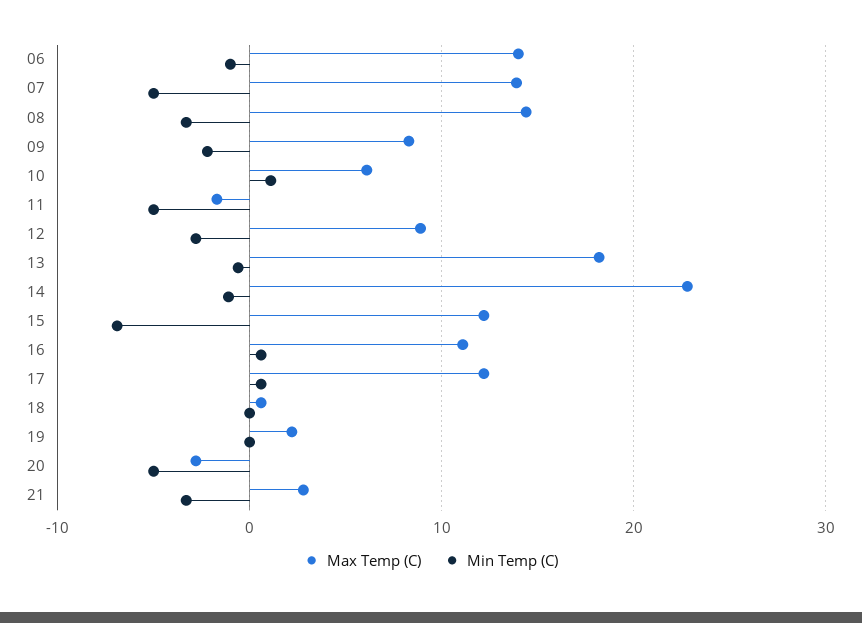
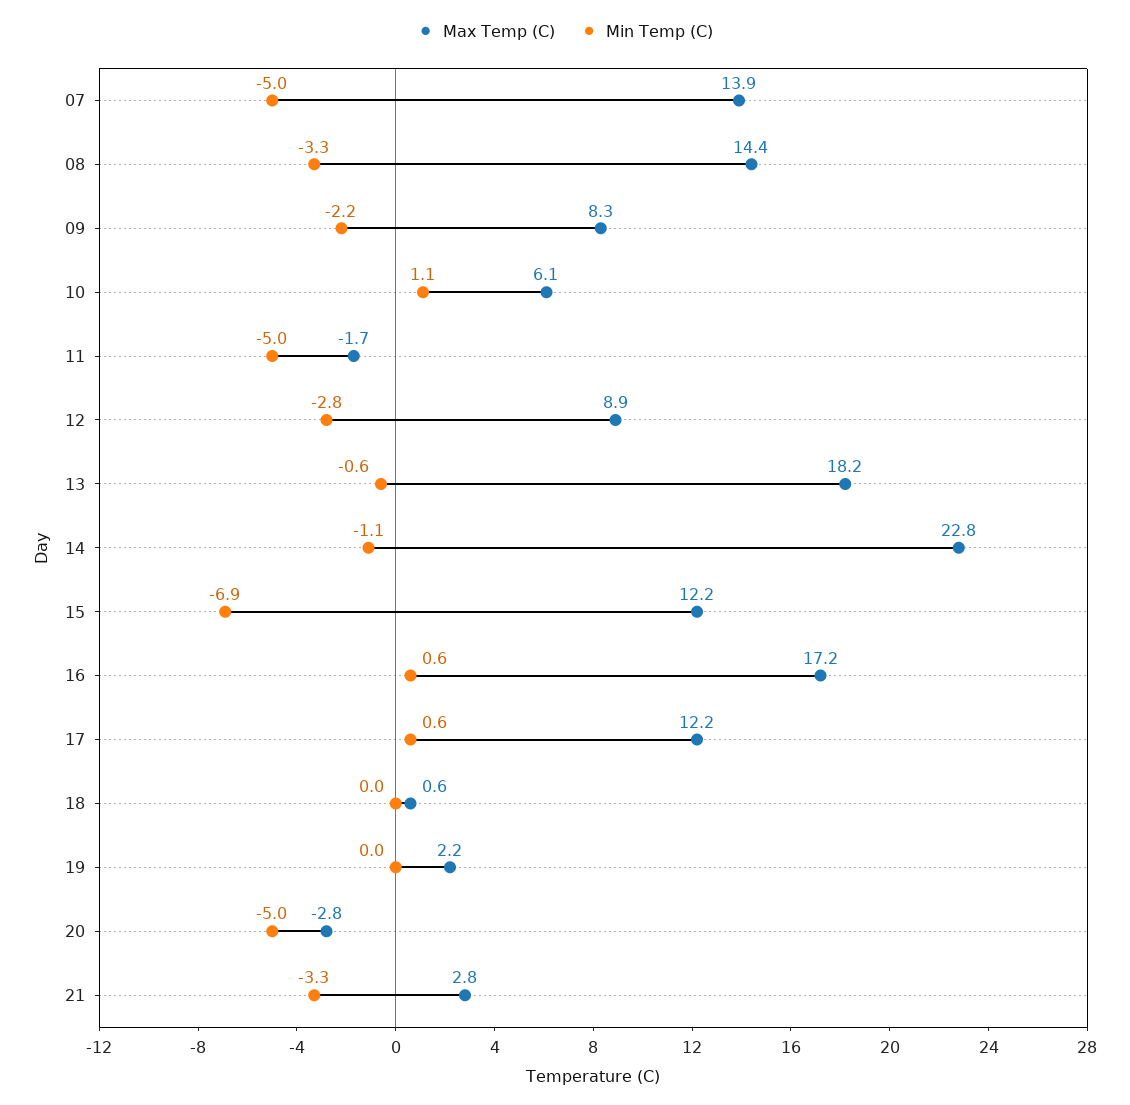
  {
    "Max Temp (C)": {
-     "06": 14,
      "07": 13.9,
      "08": 14.4,
      "09": 8.3,
      "10": 6.1,
      "11": -1.7,
      "12": 8.9,
      "13": 18.2,
      "14": 22.8,
      "15": 12.2,
-     "16": 11,
+     "16": 17.2,
      "17": 12.2,
      "18": 0.6,
      "19": 2.2,
      "20": -2.8,
      "21": 2.8
    },
    "Min Temp (C)": {
-     "06": -1,
      "07": -5,
      "08": -3.3,
      "09": -2.2,
      "10": 1.1,
      "11": -5,
      "12": -2.8,
      "13": -0.6,
      "14": -1.1,
      "15": -6.9,
      "16": 0.6,
      "17": 0.6,
      "18": 0,
      "19": 0,
      "20": -5,
      "21": -3.3
    }
  }

